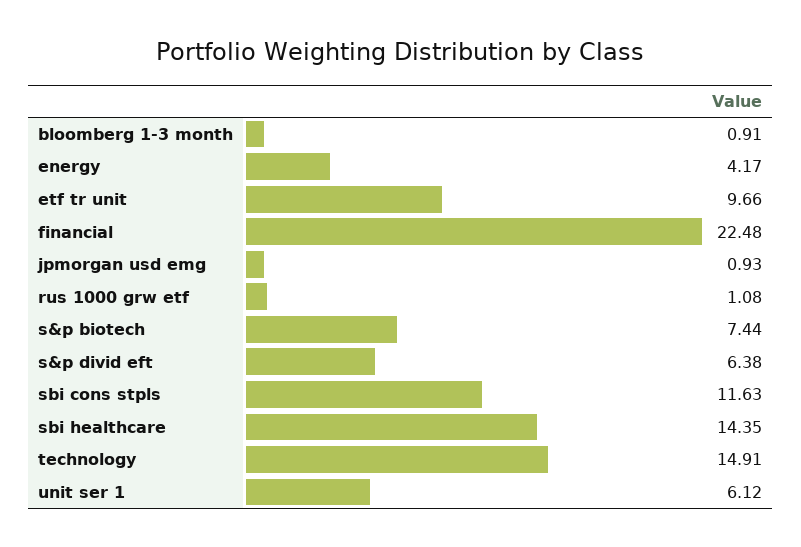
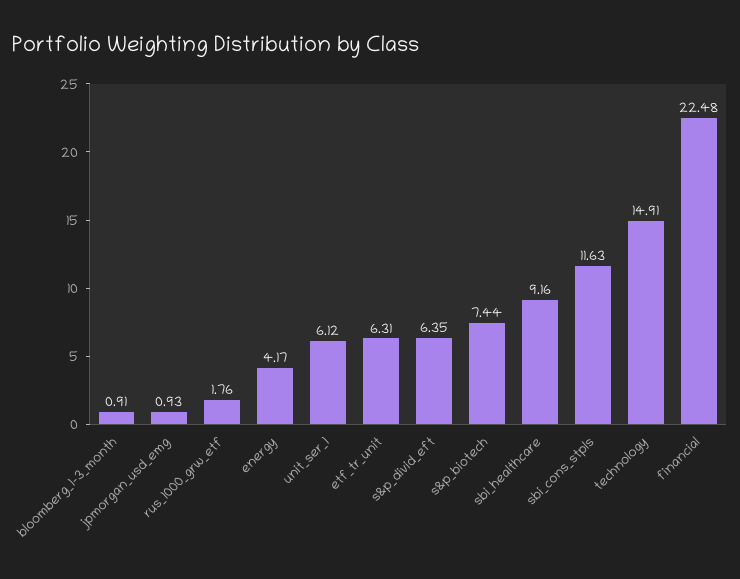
  {
    "bloomberg 1-3 month": 0.91,
    "energy": 4.17,
-   "etf tr unit": 9.66,
+   "etf tr unit": 6.31,
    "financial": 22.48,
    "jpmorgan usd emg": 0.93,
-   "rus 1000 grw etf": 1.08,
+   "rus 1000 grw etf": 1.76,
    "s&p biotech": 7.44,
-   "s&p divid eft": 6.38,
+   "s&p divid eft": 6.35,
    "sbi cons stpls": 11.63,
-   "sbi healthcare": 14.35,
+   "sbi healthcare": 9.16,
    "technology": 14.91,
    "unit ser 1": 6.12
  }

